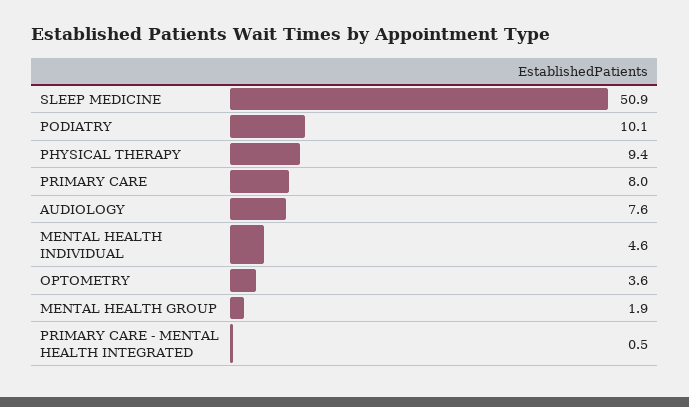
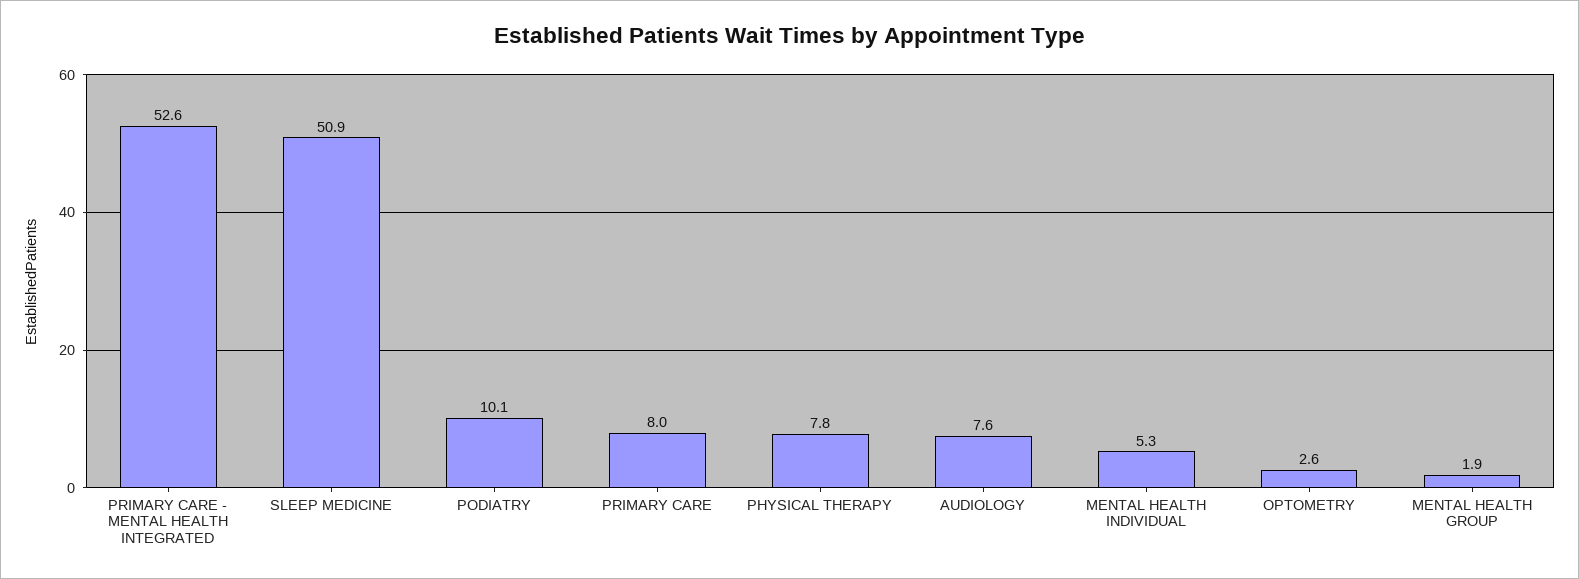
  {
    "SLEEP MEDICINE": 50.9,
    "PODIATRY": 10.1,
-   "PHYSICAL THERAPY": 9.4,
+   "PHYSICAL THERAPY": 7.8,
    "PRIMARY CARE": 8,
    "AUDIOLOGY": 7.6,
-   "MENTAL HEALTH INDIVIDUAL": 4.6,
+   "MENTAL HEALTH INDIVIDUAL": 5.3,
-   "OPTOMETRY": 3.6,
+   "OPTOMETRY": 2.6,
    "MENTAL HEALTH GROUP": 1.9,
-   "PRIMARY CARE - MENTAL HEALTH INTEGRATED": 0.5
+   "PRIMARY CARE - MENTAL HEALTH INTEGRATED": 52.6
  }

